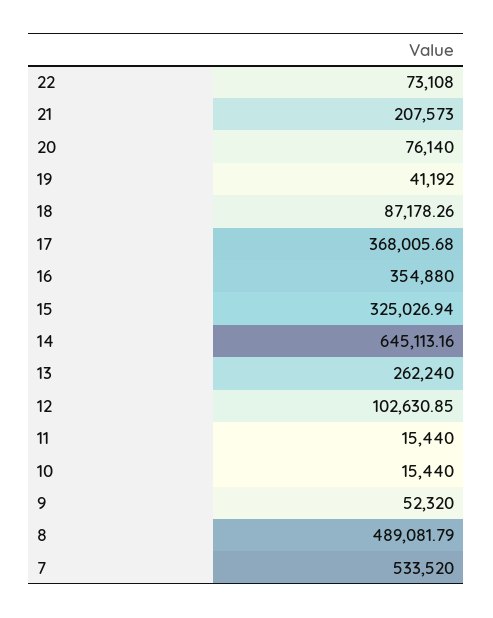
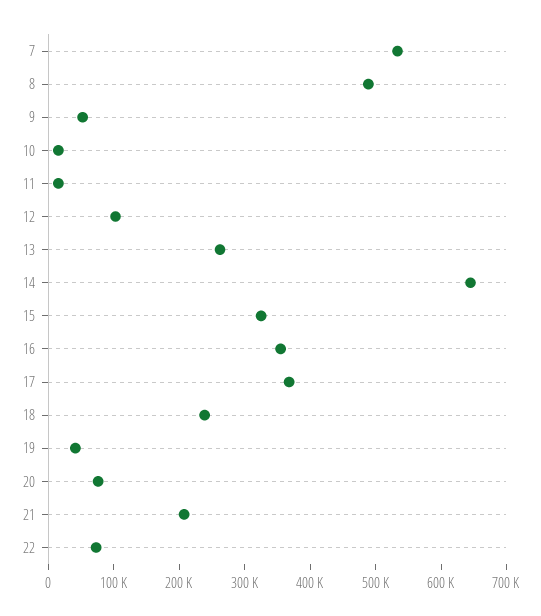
  {
    "22": 73108,
    "21": 207573,
    "20": 76140,
    "19": 41192,
-   "18": 87178.26,
+   "18": 240000,
    "17": 368005.68,
    "16": 354880,
    "15": 325026.94,
    "14": 645113.16,
    "13": 262240,
    "12": 102630.85,
    "11": 15440,
    "10": 15440,
    "9": 52320,
    "8": 489081.79,
    "7": 533520
  }

